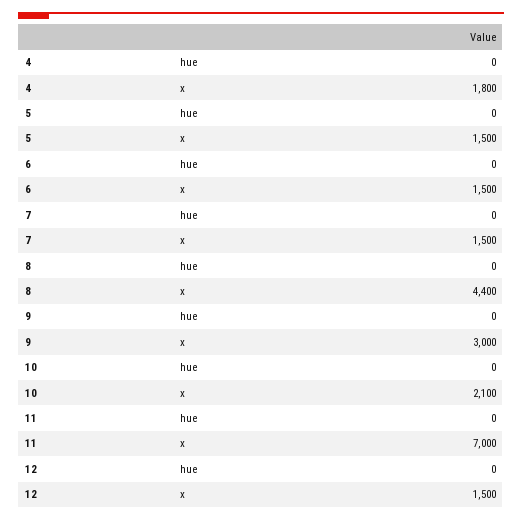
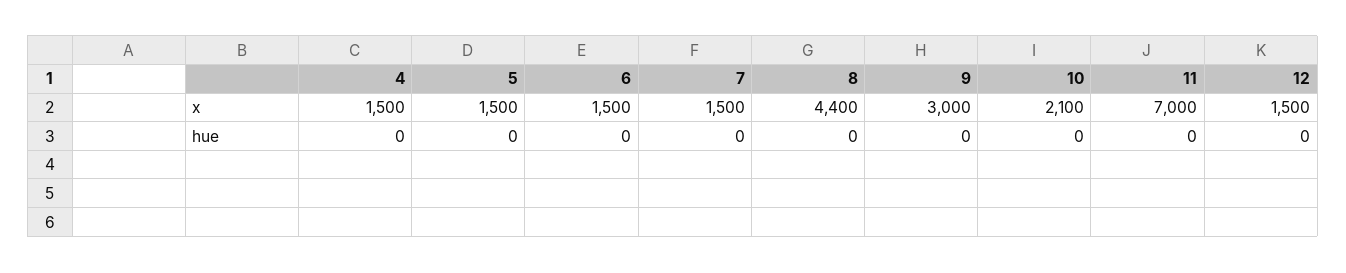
  {
    "4": {
      "hue": 0,
-     "x": 1800
+     "x": 1500
    },
    "5": {
      "hue": 0,
      "x": 1500
    },
    "6": {
      "hue": 0,
      "x": 1500
    },
    "7": {
      "hue": 0,
      "x": 1500
    },
    "8": {
      "hue": 0,
      "x": 4400
    },
    "9": {
      "hue": 0,
      "x": 3000
    },
    "10": {
      "hue": 0,
      "x": 2100
    },
    "11": {
      "hue": 0,
      "x": 7000
    },
    "12": {
      "hue": 0,
      "x": 1500
    }
  }

